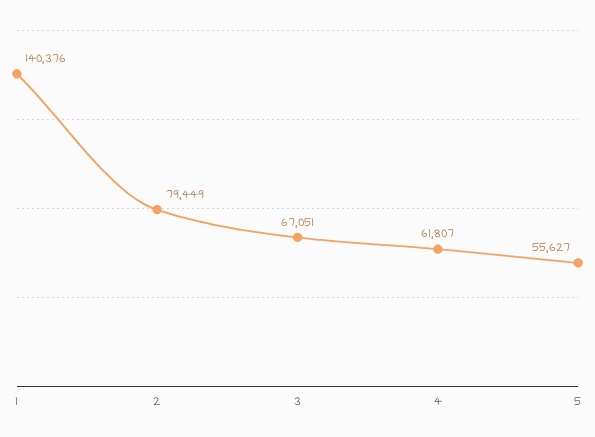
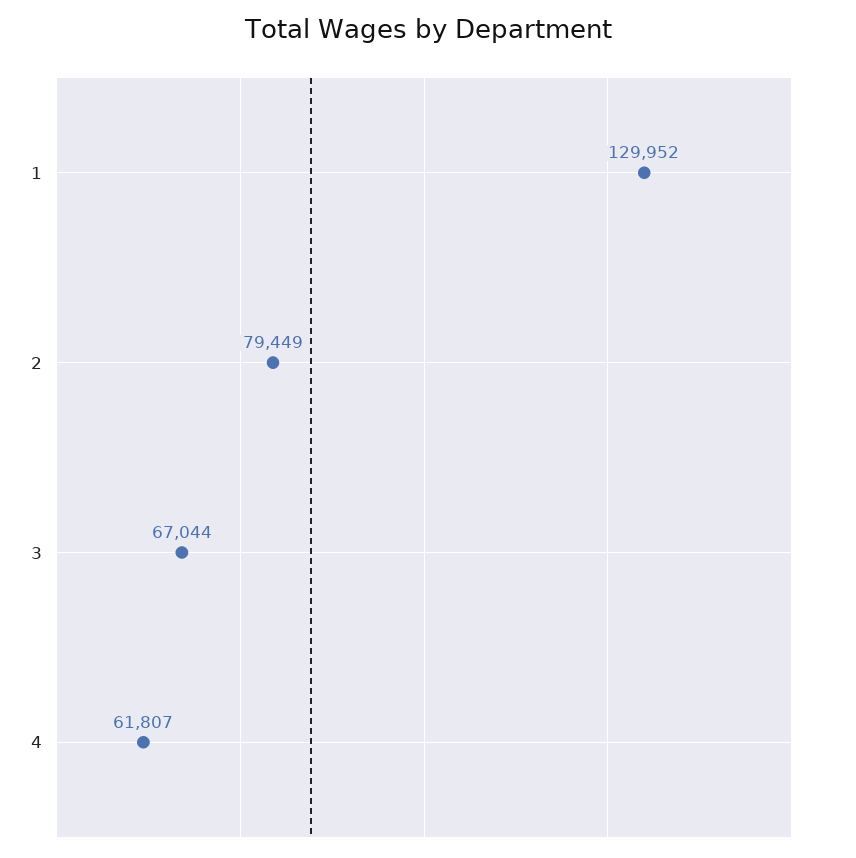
  {
-   "1": 140376,
+   "1": 129952,
    "2": 79449,
-   "3": 67051,
+   "3": 67044,
-   "4": 61807,
+   "4": 61807
-   "5": 55627
  }

